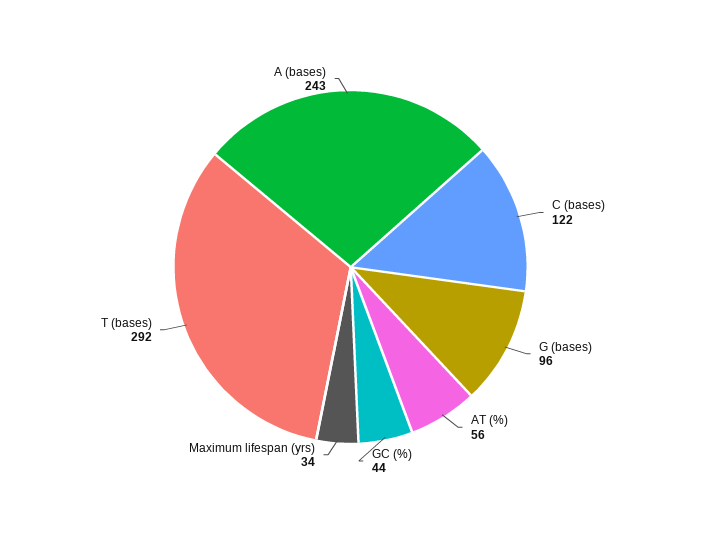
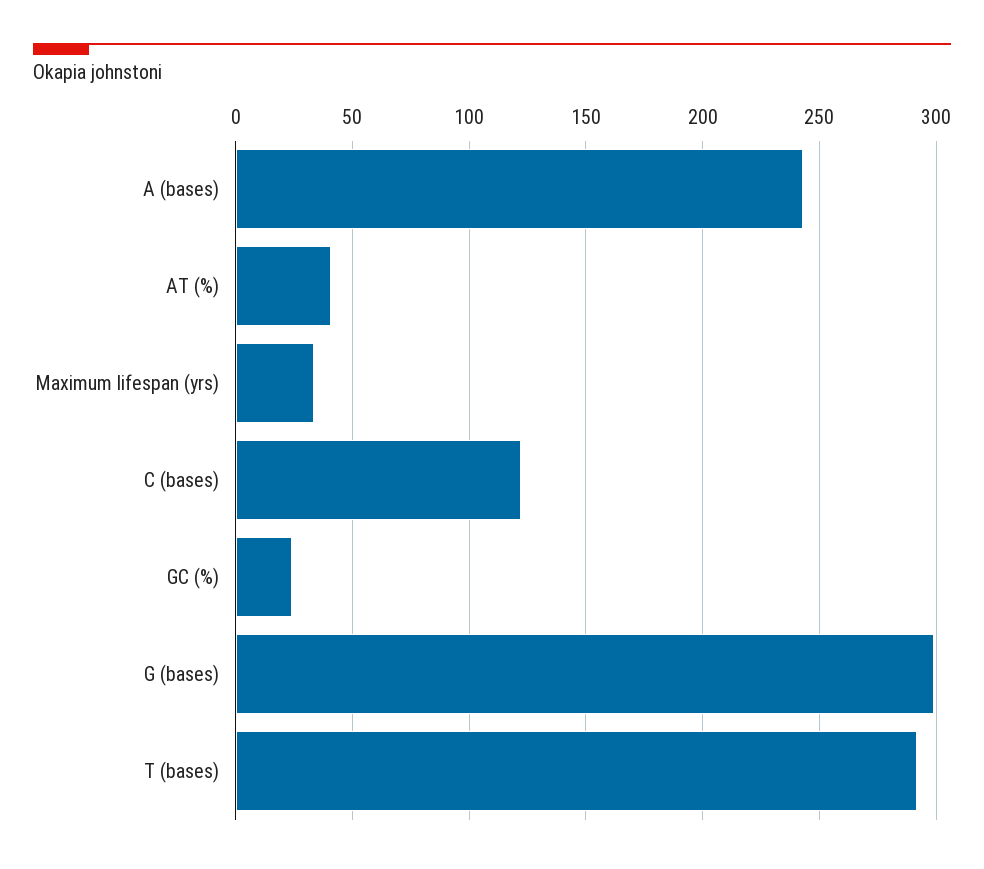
  {
    "C (bases)": 122,
-   "G (bases)": 96,
+   "G (bases)": 300,
-   "AT (%)": 56,
+   "AT (%)": 40,
-   "GC (%)": 44,
+   "GC (%)": 25,
    "Maximum lifespan (yrs)": 34,
    "T (bases)": 292,
    "A (bases)": 243
  }

